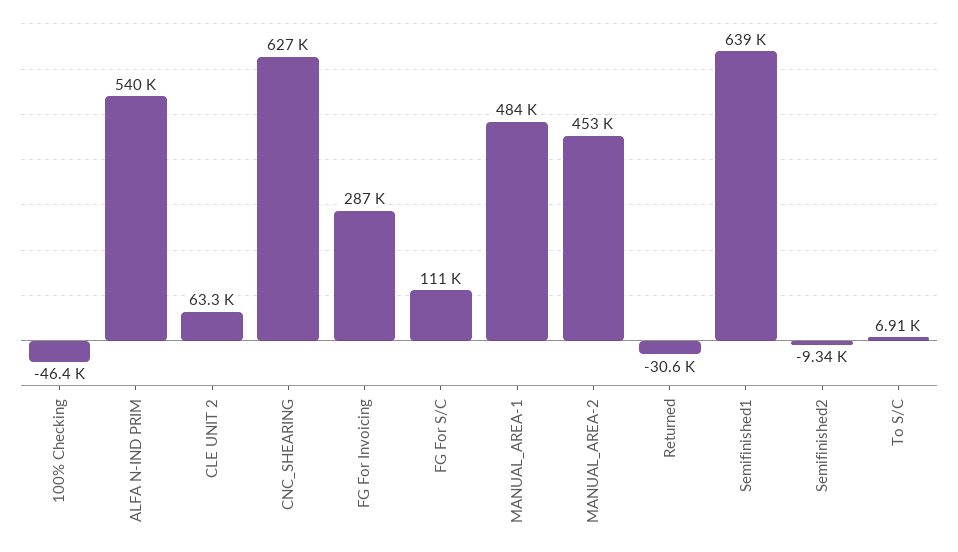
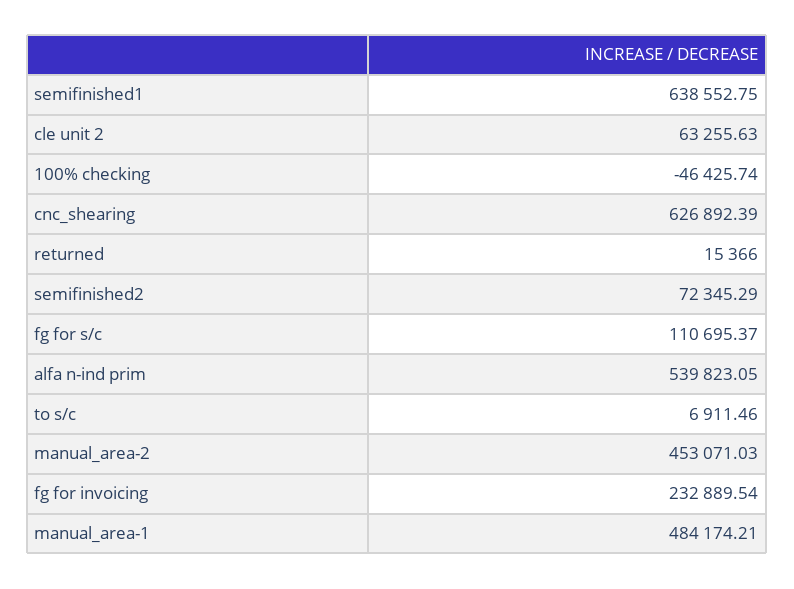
  {
    "100% Checking": -46425.74,
    "ALFA N-IND PRIM": 539823.05,
    "CLE UNIT 2": 63255.63,
    "CNC_SHEARING": 626892.39,
-   "FG For Invoicing": 287000,
+   "FG For Invoicing": 232889.54,
    "FG For S/C": 110695.37,
    "MANUAL_AREA-1": 484174.21,
    "MANUAL_AREA-2": 453071.03,
-   "Returned": -30600,
+   "Returned": 15366,
    "Semifinished1": 638552.75,
-   "Semifinished2": -9340,
+   "Semifinished2": 72345.29,
    "To S/C": 6911.46
  }

